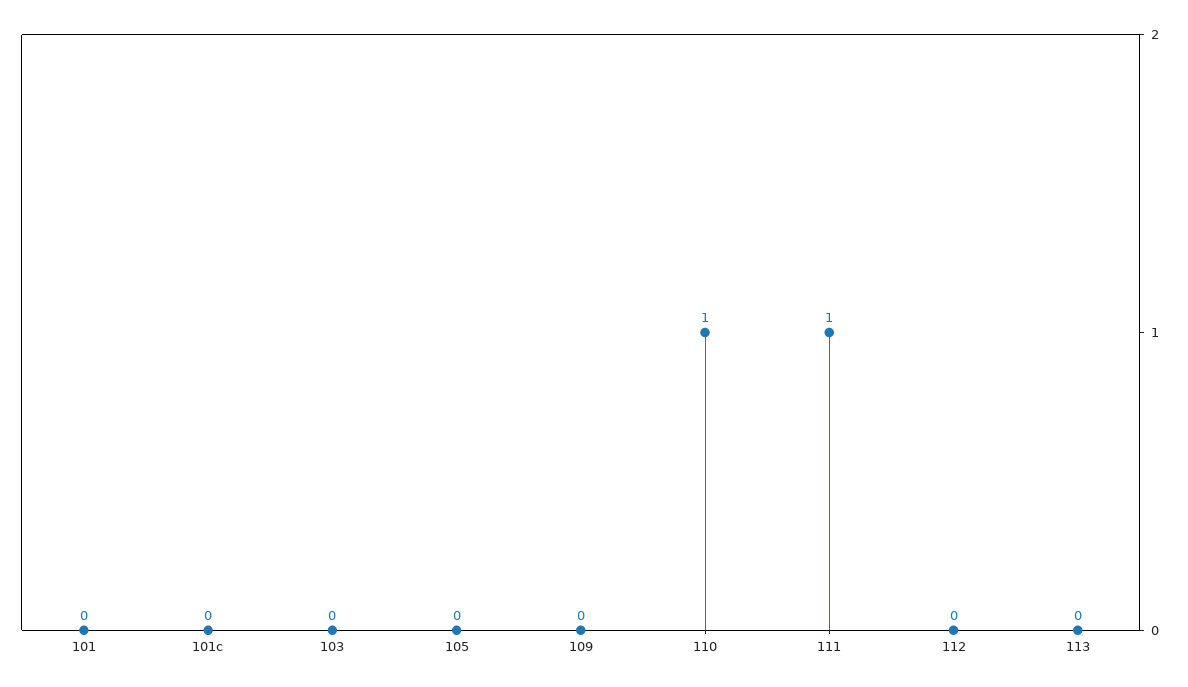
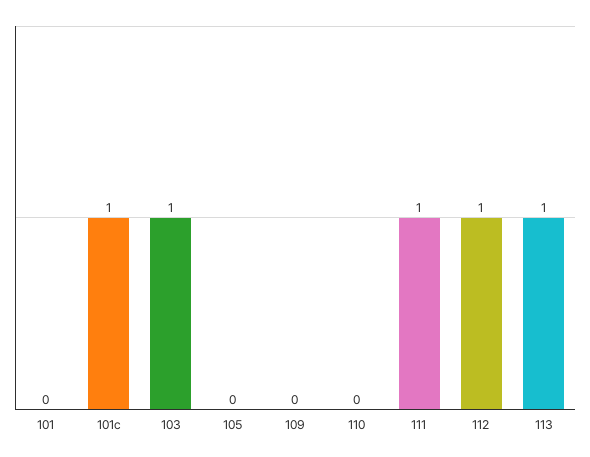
  {
    "101": 0,
-   "101c": 0,
+   "101c": 1,
-   "103": 0,
+   "103": 1,
    "105": 0,
    "109": 0,
-   "110": 1,
+   "110": 0,
    "111": 1,
-   "112": 0,
+   "112": 1,
-   "113": 0
+   "113": 1
  }

